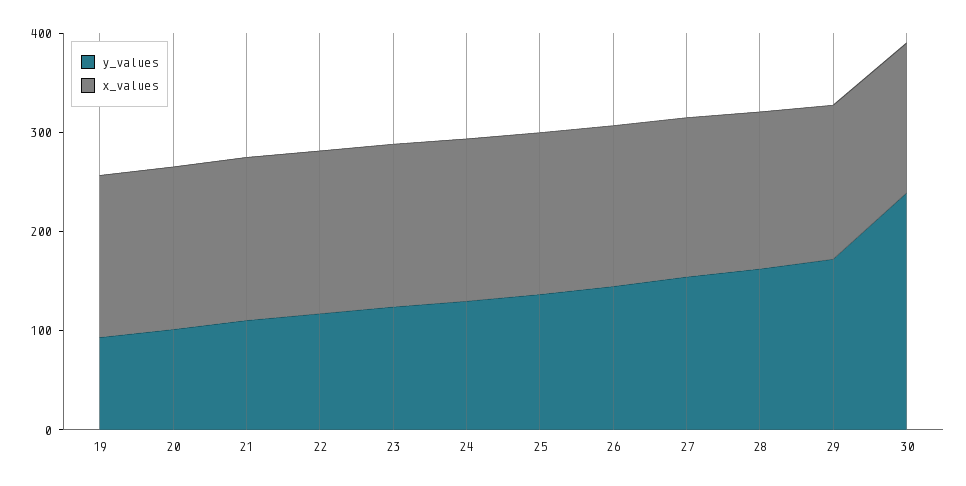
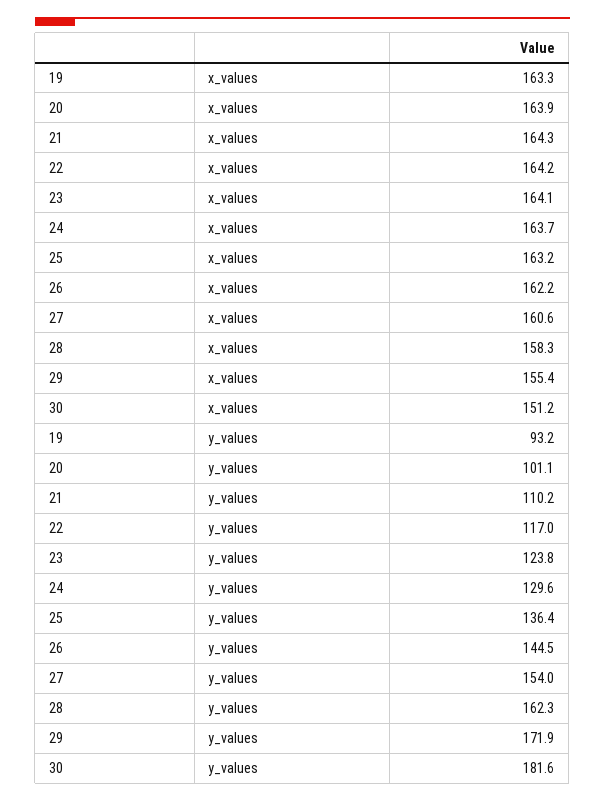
  {
    "y_values": {
      "19": 93.2,
      "20": 101.1,
      "21": 110.2,
      "22": 117,
      "23": 123.8,
      "24": 129.6,
      "25": 136.4,
      "26": 144.5,
      "27": 154,
      "28": 162.3,
      "29": 171.9,
-     "30": 240
+     "30": 181.6
    },
    "x_values": {
      "19": 163.3,
      "20": 163.9,
      "21": 164.3,
      "22": 164.2,
      "23": 164.1,
      "24": 163.7,
      "25": 163.2,
      "26": 162.2,
      "27": 160.6,
      "28": 158.3,
      "29": 155.4,
      "30": 151.2
    }
  }

